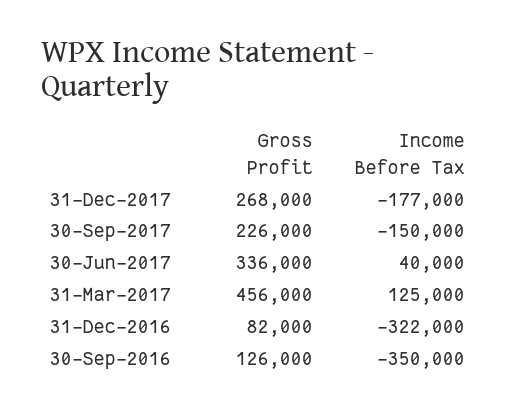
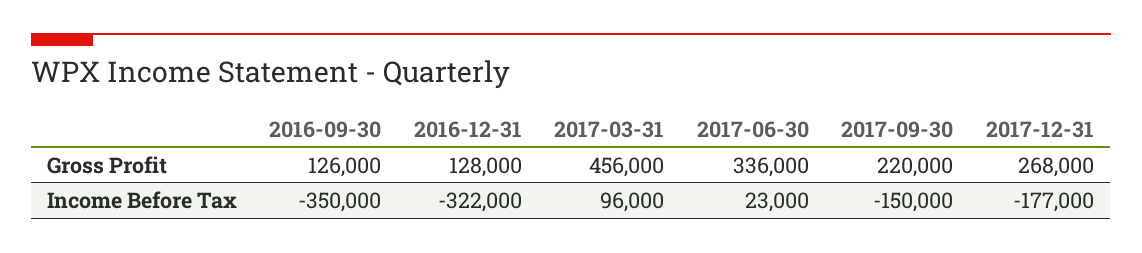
  {
    "Gross Profit": {
      "31-Dec-2017": 268000,
-     "30-Sep-2017": 226000,
+     "30-Sep-2017": 220000,
      "30-Jun-2017": 336000,
      "31-Mar-2017": 456000,
-     "31-Dec-2016": 82000,
+     "31-Dec-2016": 128000,
      "30-Sep-2016": 126000
    },
    "Income Before Tax": {
      "31-Dec-2017": -177000,
      "30-Sep-2017": -150000,
-     "30-Jun-2017": 40000,
+     "30-Jun-2017": 23000,
-     "31-Mar-2017": 125000,
+     "31-Mar-2017": 96000,
      "31-Dec-2016": -322000,
      "30-Sep-2016": -350000
    }
  }

